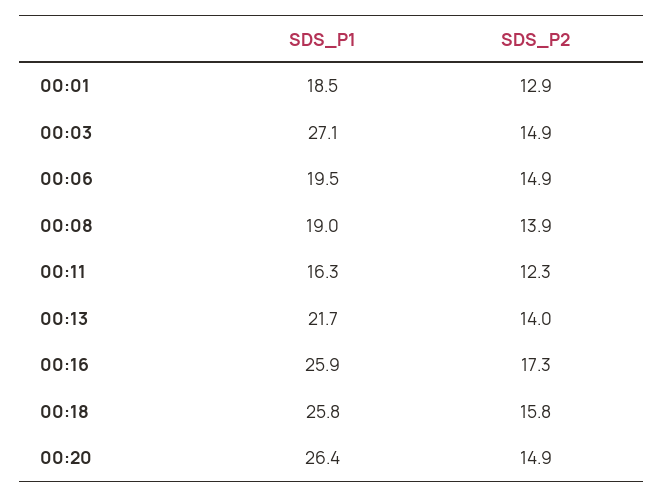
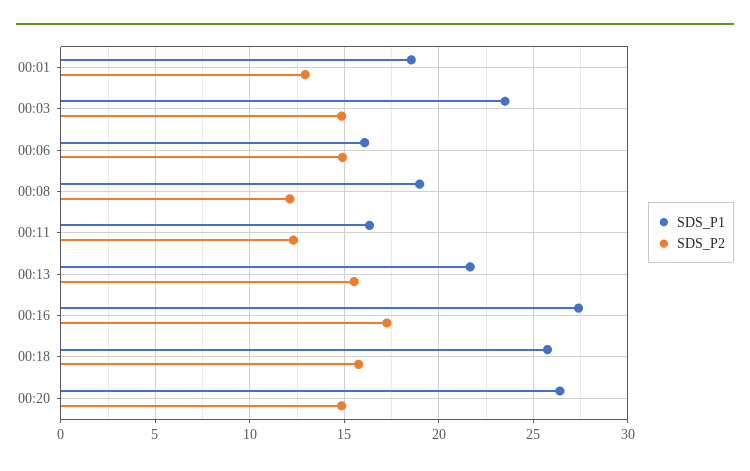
  {
    "SDS_P1": {
      "00:01": 18.5,
-     "00:03": 27.1,
+     "00:03": 23.5,
-     "00:06": 19.5,
+     "00:06": 16,
      "00:08": 19,
      "00:11": 16.3,
      "00:13": 21.7,
-     "00:16": 25.9,
+     "00:16": 27.5,
      "00:18": 25.8,
      "00:20": 26.4
    },
    "SDS_P2": {
      "00:01": 12.9,
      "00:03": 14.9,
      "00:06": 14.9,
-     "00:08": 13.9,
+     "00:08": 12,
      "00:11": 12.3,
-     "00:13": 14,
+     "00:13": 15.5,
      "00:16": 17.3,
      "00:18": 15.8,
      "00:20": 14.9
    }
  }

